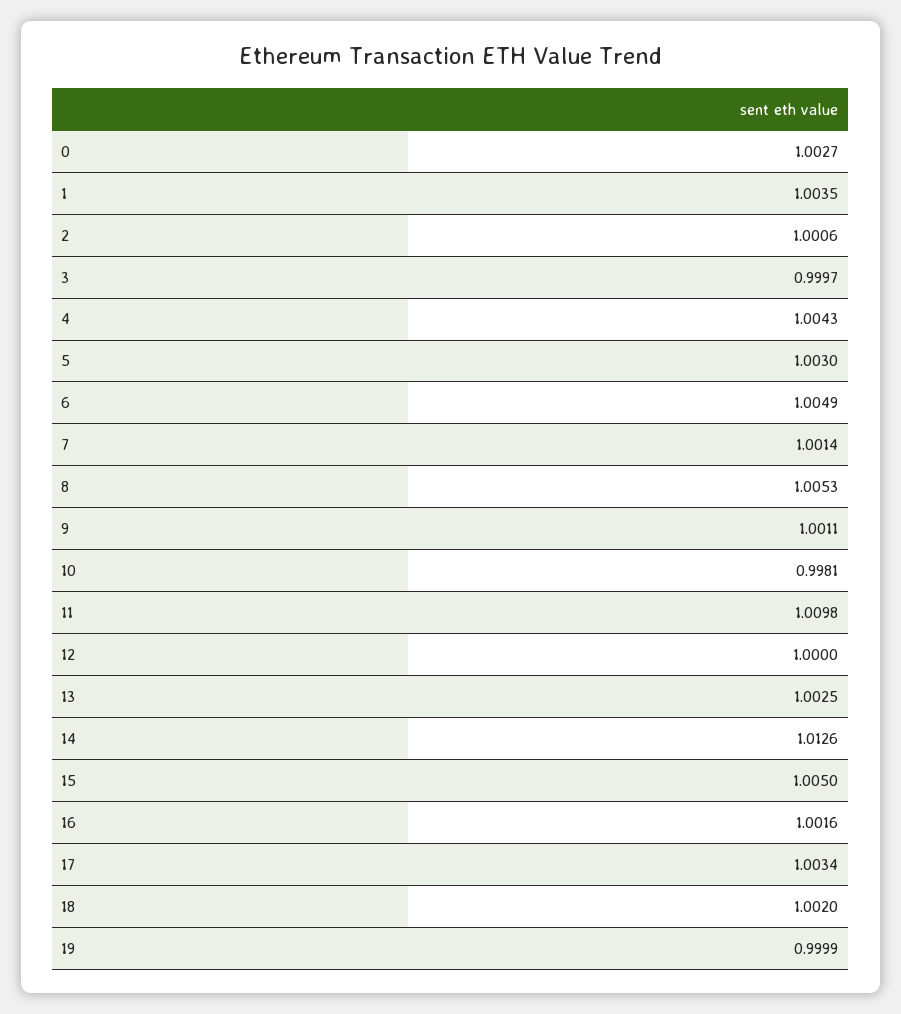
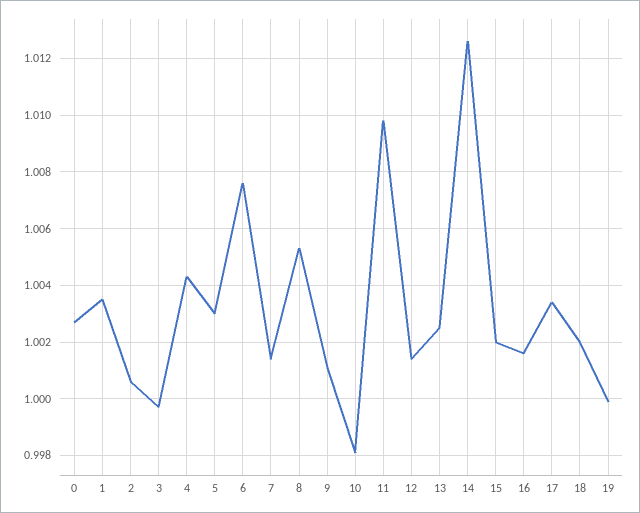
  {
    "0": 1.0027,
    "1": 1.0035,
    "2": 1.0006,
    "3": 0.9997,
    "4": 1.0043,
    "5": 1.003,
-   "6": 1.0049,
+   "6": 1.0075,
    "7": 1.0014,
    "8": 1.0053,
    "9": 1.0011,
    "10": 0.9981,
    "11": 1.0098,
-   "12": 1,
+   "12": 1.0015,
    "13": 1.0025,
    "14": 1.0126,
-   "15": 1.005,
+   "15": 1.002,
    "16": 1.0016,
    "17": 1.0034,
    "18": 1.002,
    "19": 0.9999
  }

